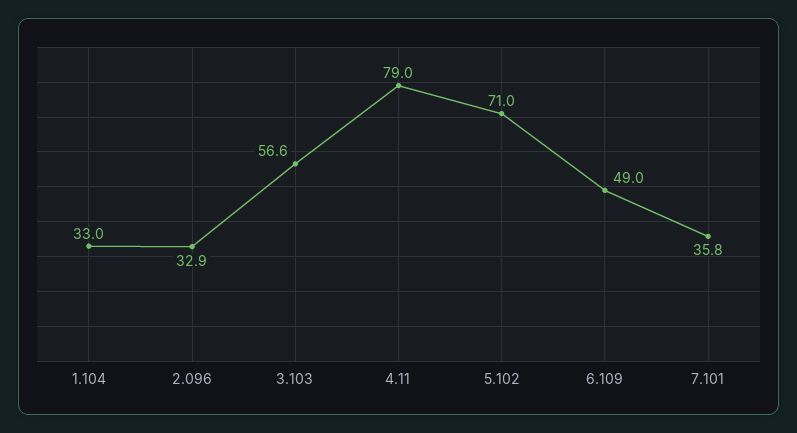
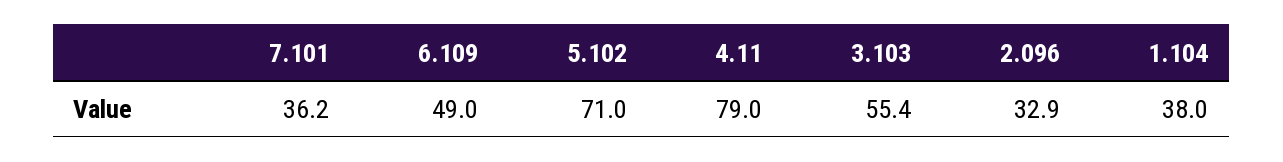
  {
-   "1.104": 33,
+   "1.104": 38,
    "2.096": 32.9,
-   "3.103": 56.6,
+   "3.103": 55.4,
    "4.11": 79,
    "5.102": 71,
    "6.109": 49,
-   "7.101": 35.8
+   "7.101": 36.2
  }

